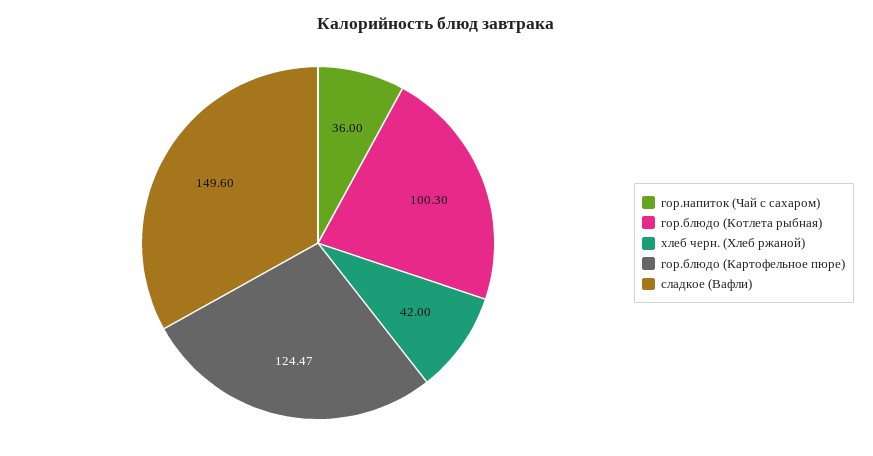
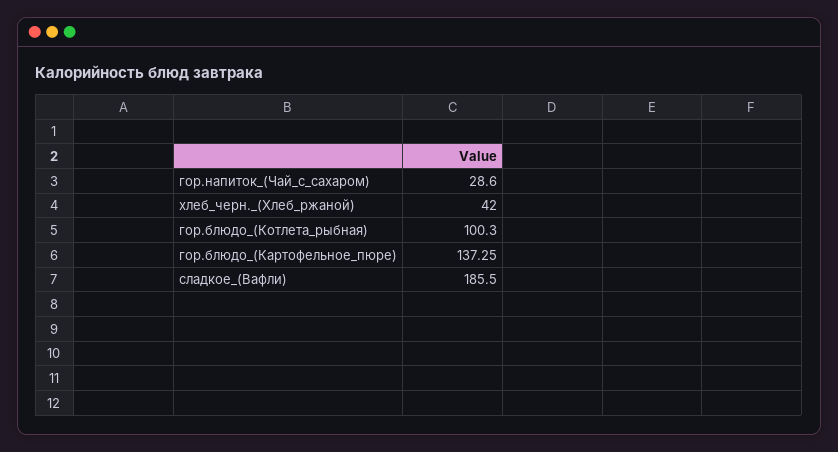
  {
-   "гор.напиток (Чай с сахаром)": 36,
+   "гор.напиток (Чай с сахаром)": 28.6,
    "гор.блюдо (Котлета рыбная)": 100.3,
    "хлеб черн. (Хлеб ржаной)": 42,
-   "гор.блюдо (Картофельное пюре)": 124.47,
+   "гор.блюдо (Картофельное пюре)": 137.25,
-   "сладкое (Вафли)": 149.6
+   "сладкое (Вафли)": 185.5
  }

